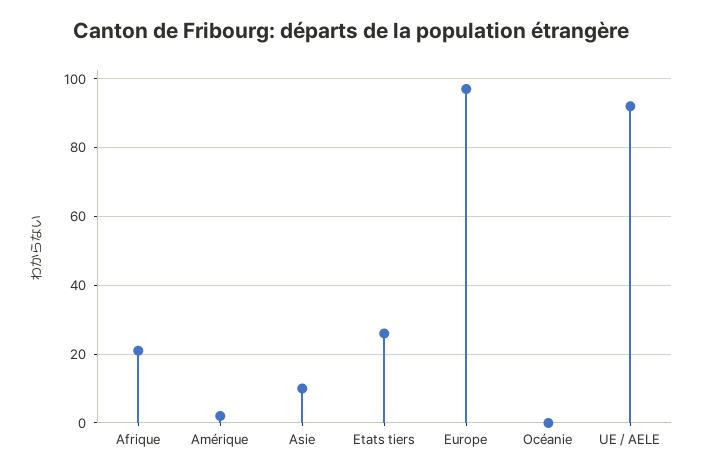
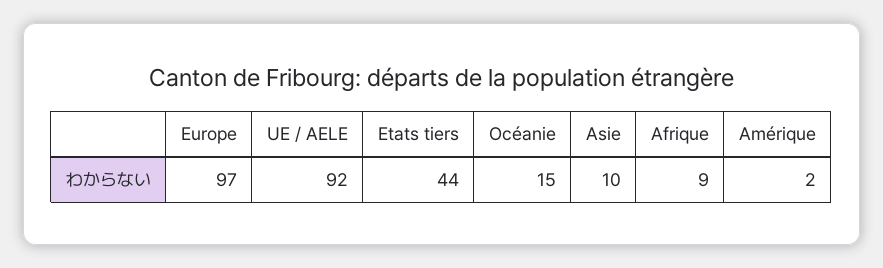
  {
-   "Afrique": 20,
+   "Afrique": 9,
    "Amérique": 2,
    "Asie": 10,
-   "Etats tiers": 25,
+   "Etats tiers": 44,
    "Europe": 97,
-   "Océanie": 0,
+   "Océanie": 15,
    "UE / AELE": 92
  }

